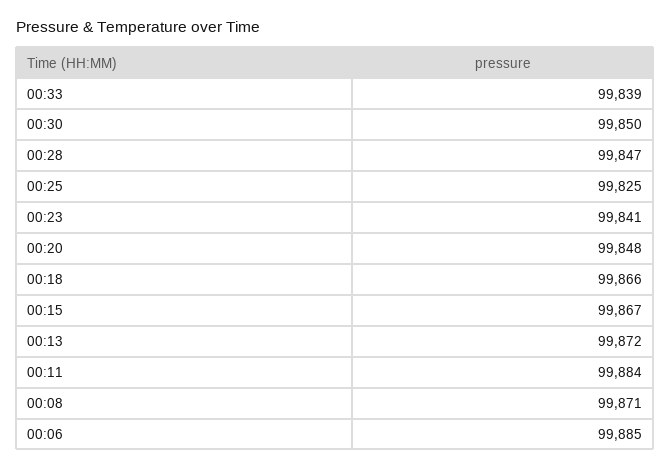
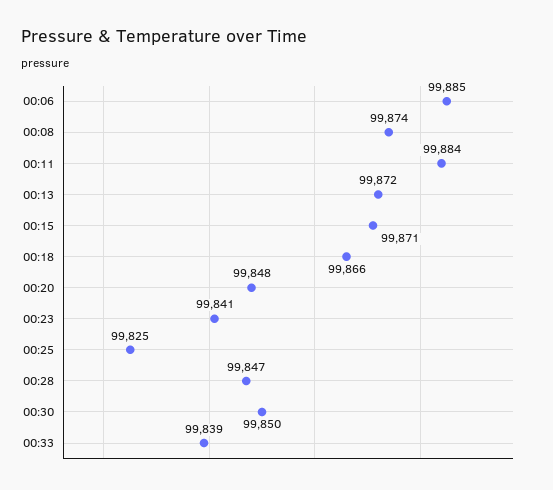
  {
    "00:33": 99839,
    "00:30": 99850,
    "00:28": 99847,
    "00:25": 99825,
    "00:23": 99841,
    "00:20": 99848,
    "00:18": 99866,
-   "00:15": 99867,
+   "00:15": 99871,
    "00:13": 99872,
    "00:11": 99884,
-   "00:08": 99871,
+   "00:08": 99874,
    "00:06": 99885
  }

